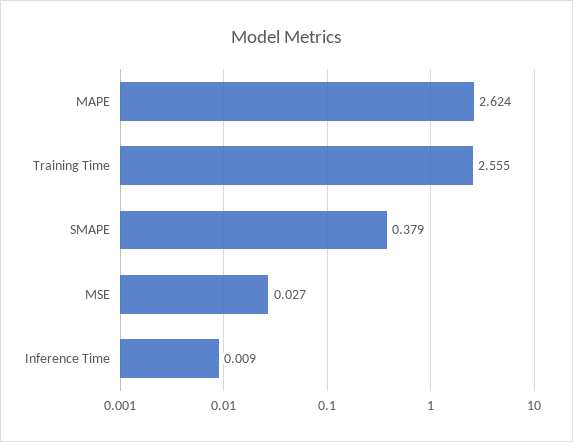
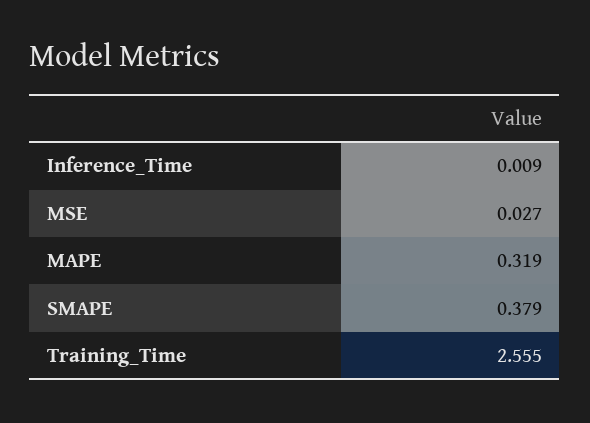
  {
-   "MAPE": 2.624,
+   "MAPE": 0.319,
    "Training Time": 2.555,
    "SMAPE": 0.379,
    "MSE": 0.027,
    "Inference Time": 0.009
  }

